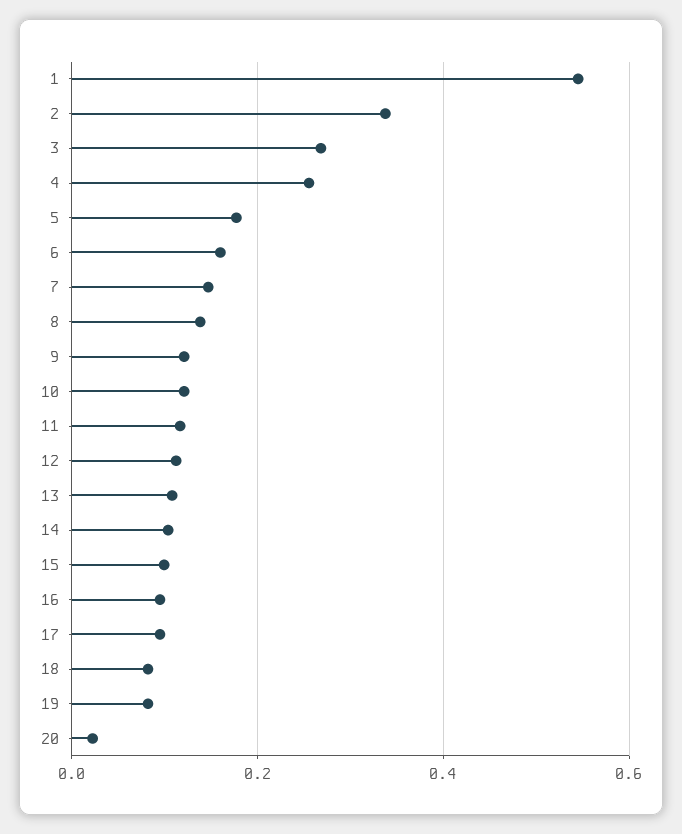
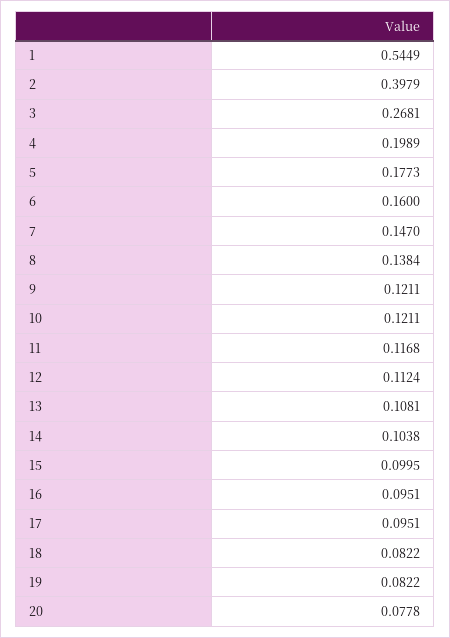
  {
    "1": 0.5449,
-   "2": 0.34,
+   "2": 0.3979,
    "3": 0.2681,
-   "4": 0.26,
+   "4": 0.1989,
    "5": 0.1773,
    "6": 0.16,
    "7": 0.147,
    "8": 0.1384,
    "9": 0.1211,
    "10": 0.1211,
    "11": 0.1168,
    "12": 0.1124,
    "13": 0.1081,
    "14": 0.1038,
    "15": 0.0995,
    "16": 0.0951,
    "17": 0.0951,
    "18": 0.0822,
    "19": 0.0822,
-   "20": 0.02
+   "20": 0.0778
  }

